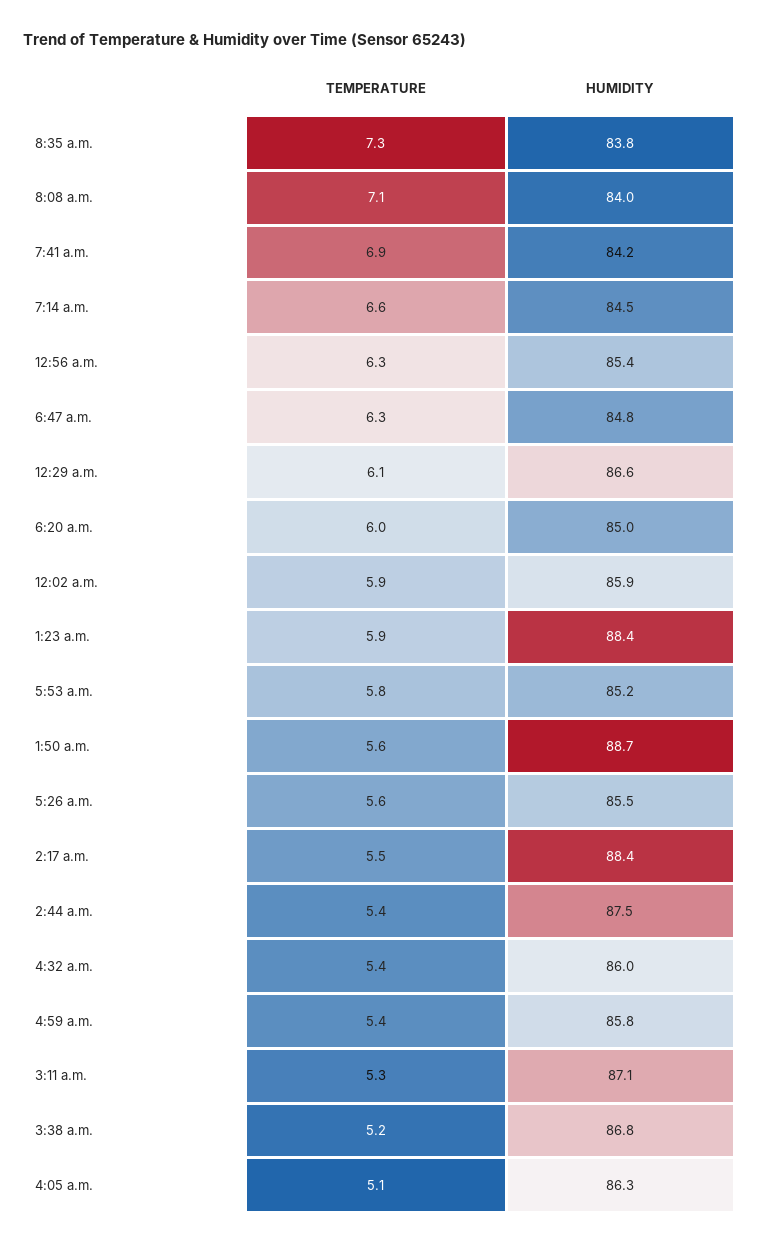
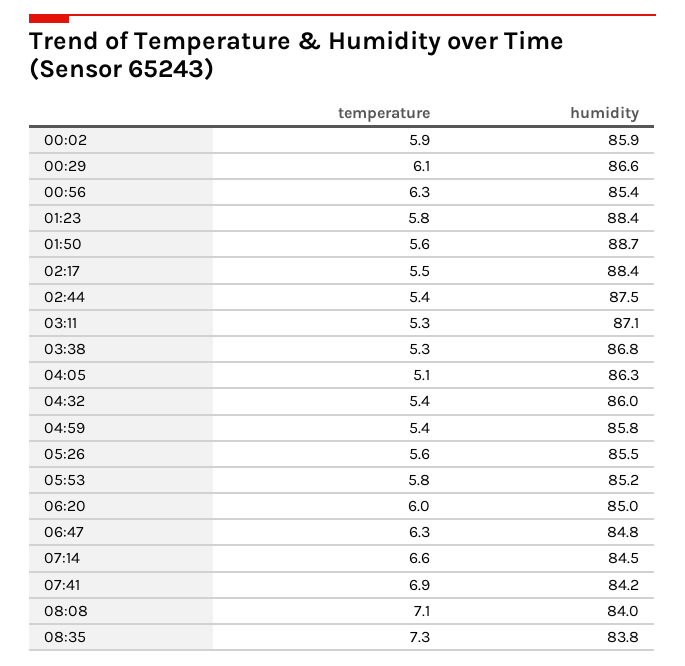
  {
    "TEMPERATURE": {
      "8:35 a.m.": 7.3,
      "8:08 a.m.": 7.1,
      "7:41 a.m.": 6.9,
      "7:14 a.m.": 6.6,
      "12:56 a.m.": 6.3,
      "6:47 a.m.": 6.3,
      "12:29 a.m.": 6.1,
      "6:20 a.m.": 6,
      "12:02 a.m.": 5.9,
-     "1:23 a.m.": 5.9,
+     "1:23 a.m.": 5.8,
      "5:53 a.m.": 5.8,
      "1:50 a.m.": 5.6,
      "5:26 a.m.": 5.6,
      "2:17 a.m.": 5.5,
      "2:44 a.m.": 5.4,
      "4:32 a.m.": 5.4,
      "4:59 a.m.": 5.4,
      "3:11 a.m.": 5.3,
-     "3:38 a.m.": 5.2,
+     "3:38 a.m.": 5.3,
      "4:05 a.m.": 5.1
    },
    "HUMIDITY": {
      "8:35 a.m.": 83.8,
      "8:08 a.m.": 84,
      "7:41 a.m.": 84.2,
      "7:14 a.m.": 84.5,
      "12:56 a.m.": 85.4,
      "6:47 a.m.": 84.8,
      "12:29 a.m.": 86.6,
      "6:20 a.m.": 85,
      "12:02 a.m.": 85.9,
      "1:23 a.m.": 88.4,
      "5:53 a.m.": 85.2,
      "1:50 a.m.": 88.7,
      "5:26 a.m.": 85.5,
      "2:17 a.m.": 88.4,
      "2:44 a.m.": 87.5,
      "4:32 a.m.": 86,
      "4:59 a.m.": 85.8,
      "3:11 a.m.": 87.1,
      "3:38 a.m.": 86.8,
      "4:05 a.m.": 86.3
    }
  }

